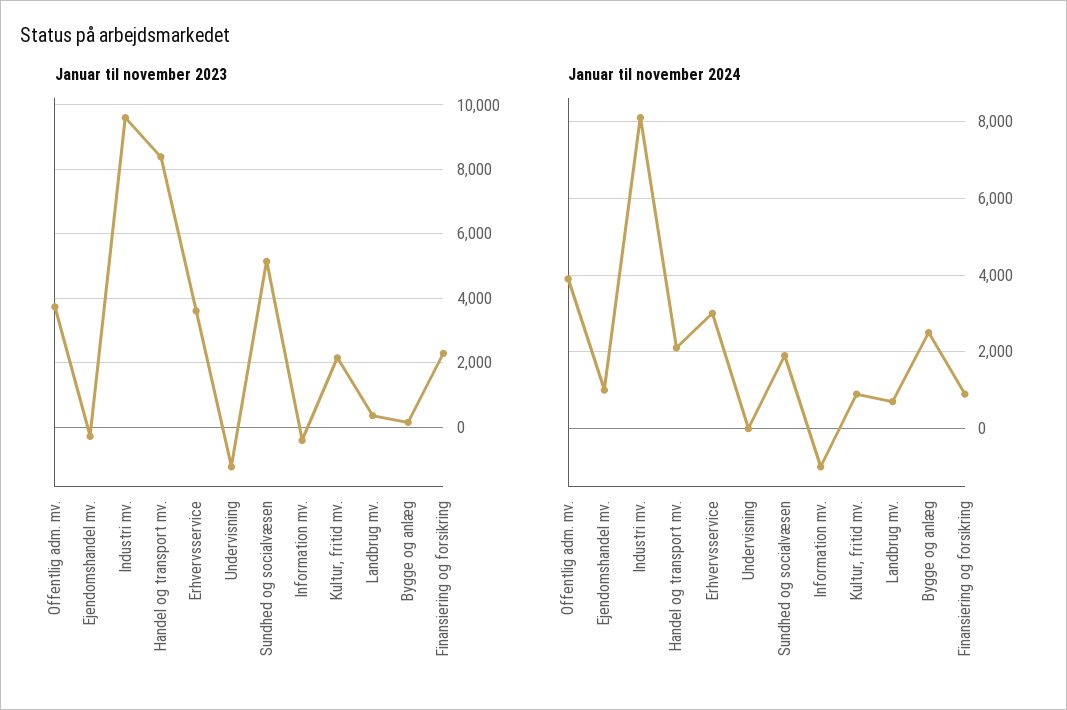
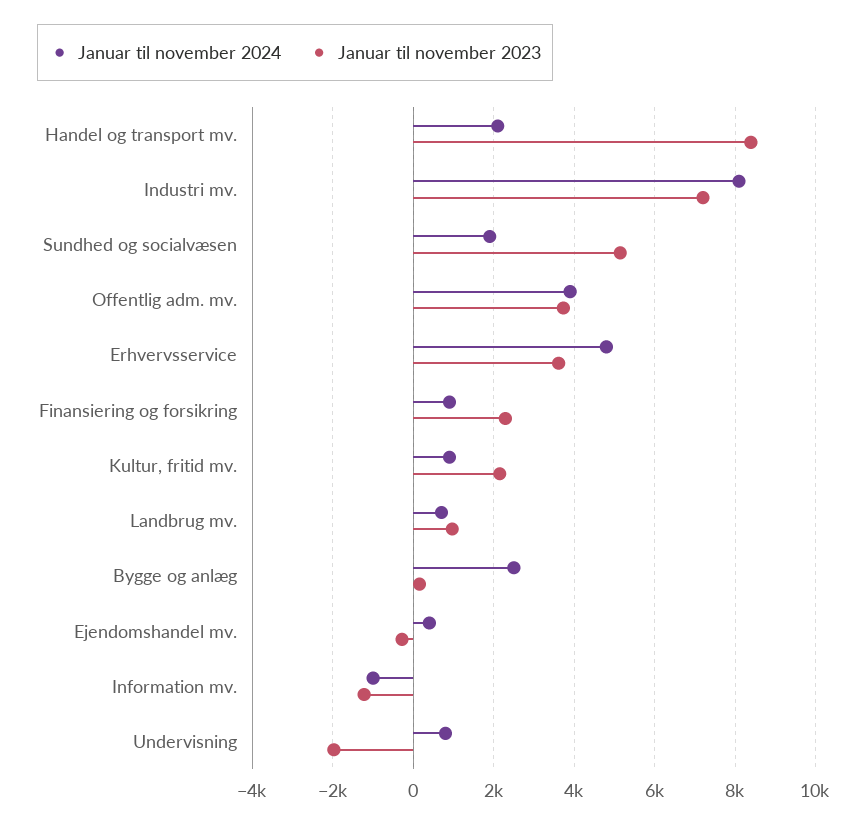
  {
    "Januar til november 2023": {
      "Offentlig adm. mv.": 3800,
      "Ejendomshandel mv.": -200,
-     "Industri mv.": 9600,
+     "Industri mv.": 7200,
      "Handel og transport mv.": 8400,
      "Erhvervsservice": 3600,
-     "Undervisning": -1200,
+     "Undervisning": -2000,
      "Sundhed og socialvæsen": 5200,
-     "Information mv.": -400,
+     "Information mv.": -1200,
      "Kultur, fritid mv.": 2200,
-     "Landbrug mv.": 400,
+     "Landbrug mv.": 1000,
      "Bygge og anlæg": 200,
      "Finansiering og forsikring": 2200
    },
    "Januar til november 2024": {
      "Offentlig adm. mv.": 4000,
-     "Ejendomshandel mv.": 1000,
+     "Ejendomshandel mv.": 400,
      "Industri mv.": 8200,
      "Handel og transport mv.": 2200,
-     "Erhvervsservice": 3000,
+     "Erhvervsservice": 4800,
-     "Undervisning": 0,
+     "Undervisning": 800,
      "Sundhed og socialvæsen": 2000,
      "Information mv.": -1000,
      "Kultur, fritid mv.": 1000,
      "Landbrug mv.": 800,
      "Bygge og anlæg": 2600,
      "Finansiering og forsikring": 1000
    }
  }

